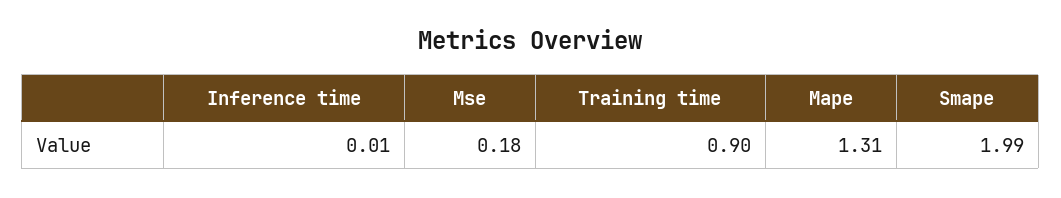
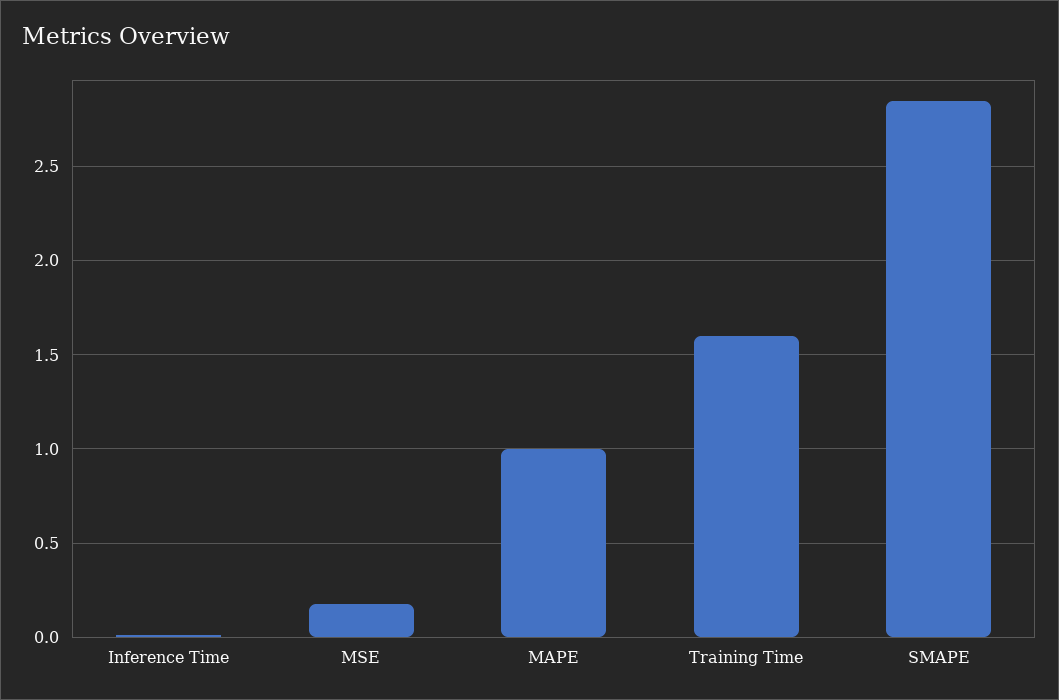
  {
    "Inference time": 0.01,
    "Mse": 0.18,
-   "Training time": 0.9,
+   "Training time": 1.6,
-   "Mape": 1.31,
+   "Mape": 1,
-   "Smape": 1.99
+   "Smape": 2.85
  }

